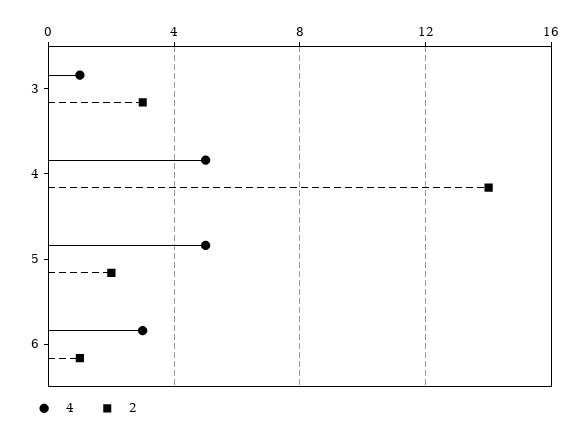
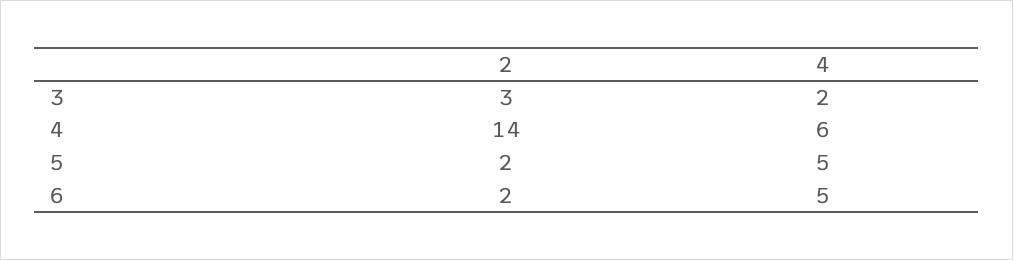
  {
    "4": {
-     "3": 1,
+     "3": 2,
-     "4": 5,
+     "4": 6,
      "5": 5,
-     "6": 3
+     "6": 5
    },
    "2": {
      "3": 3,
      "4": 14,
      "5": 2,
-     "6": 1
+     "6": 2
    }
  }

